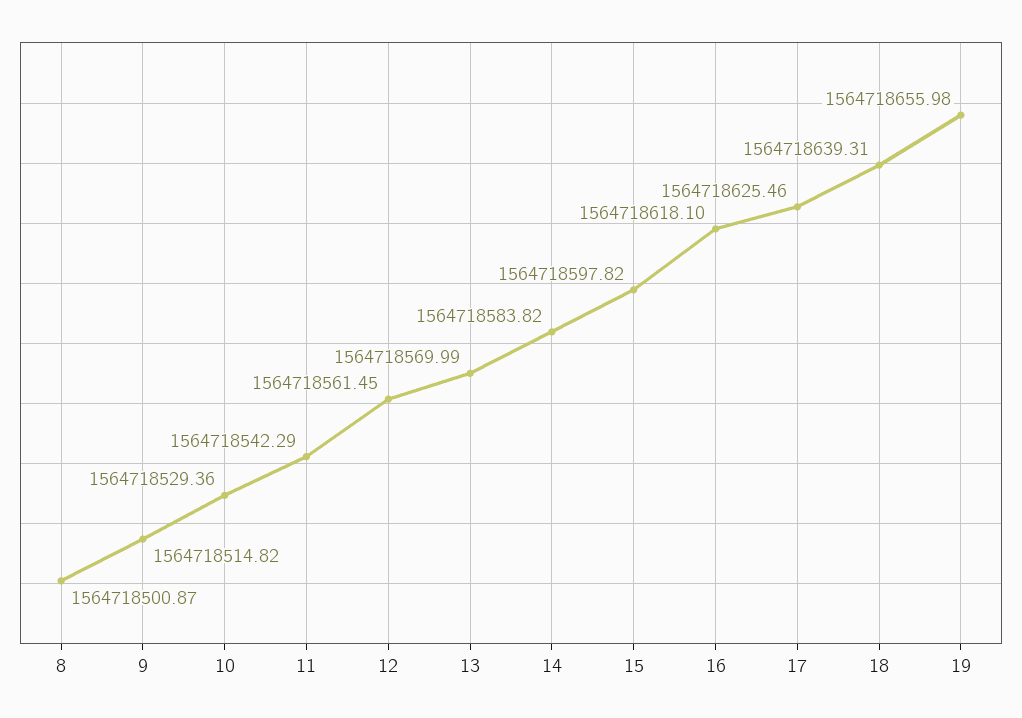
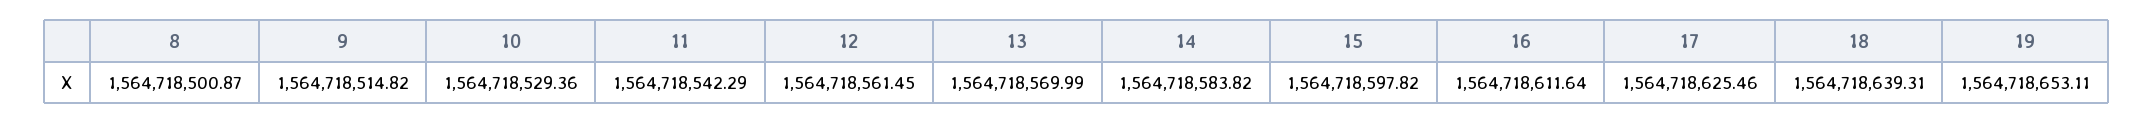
  {
    "8": 1564718500.87,
    "9": 1564718514.82,
    "10": 1564718529.36,
    "11": 1564718542.29,
    "12": 1564718561.45,
    "13": 1564718569.99,
    "14": 1564718583.82,
    "15": 1564718597.82,
-   "16": 1564718618.1,
+   "16": 1564718611.64,
    "17": 1564718625.46,
    "18": 1564718639.31,
-   "19": 1564718655.98
+   "19": 1564718653.11
  }

